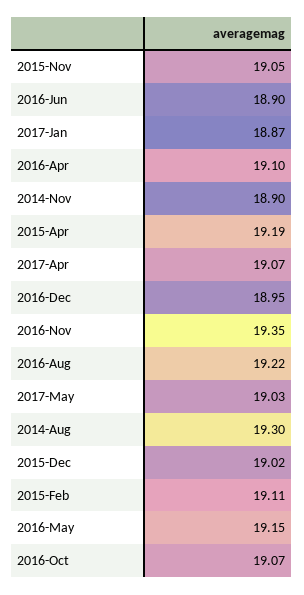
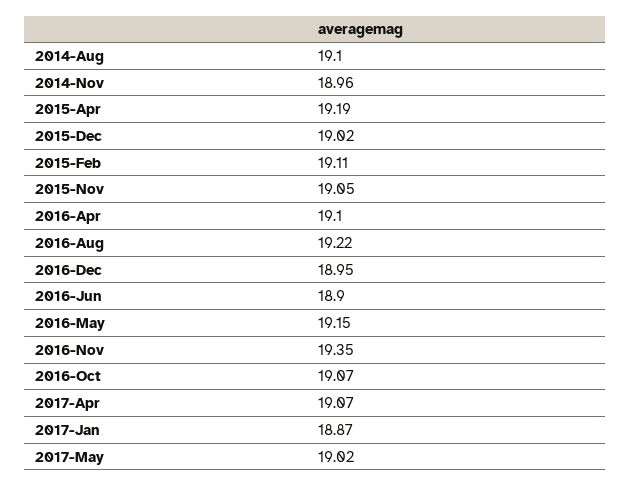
  {
    "2015-Nov": 19.05,
    "2016-Jun": 18.9,
    "2017-Jan": 18.87,
    "2016-Apr": 19.1,
-   "2014-Nov": 18.9,
+   "2014-Nov": 18.96,
    "2015-Apr": 19.19,
    "2017-Apr": 19.07,
    "2016-Dec": 18.95,
    "2016-Nov": 19.35,
    "2016-Aug": 19.22,
-   "2017-May": 19.03,
+   "2017-May": 19.02,
-   "2014-Aug": 19.3,
+   "2014-Aug": 19.1,
    "2015-Dec": 19.02,
    "2015-Feb": 19.11,
    "2016-May": 19.15,
    "2016-Oct": 19.07
  }

